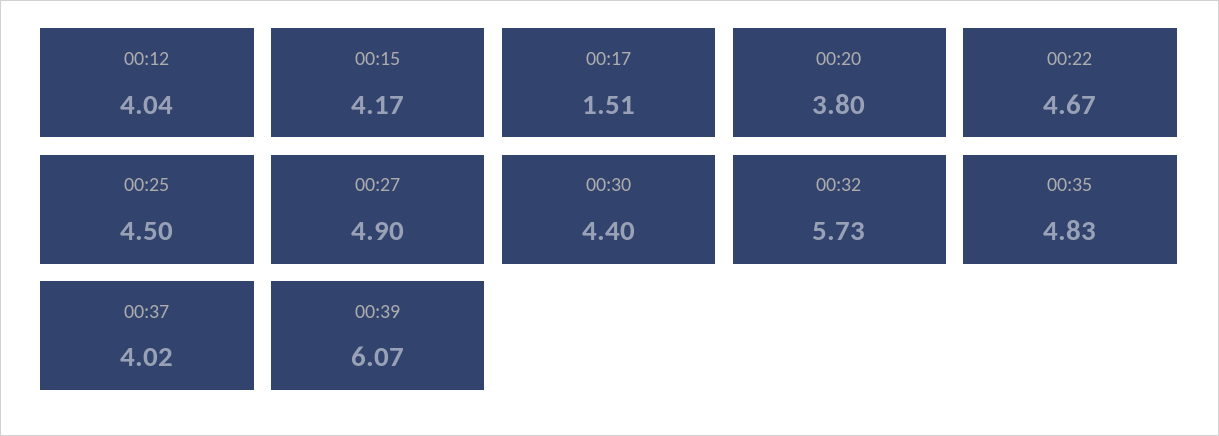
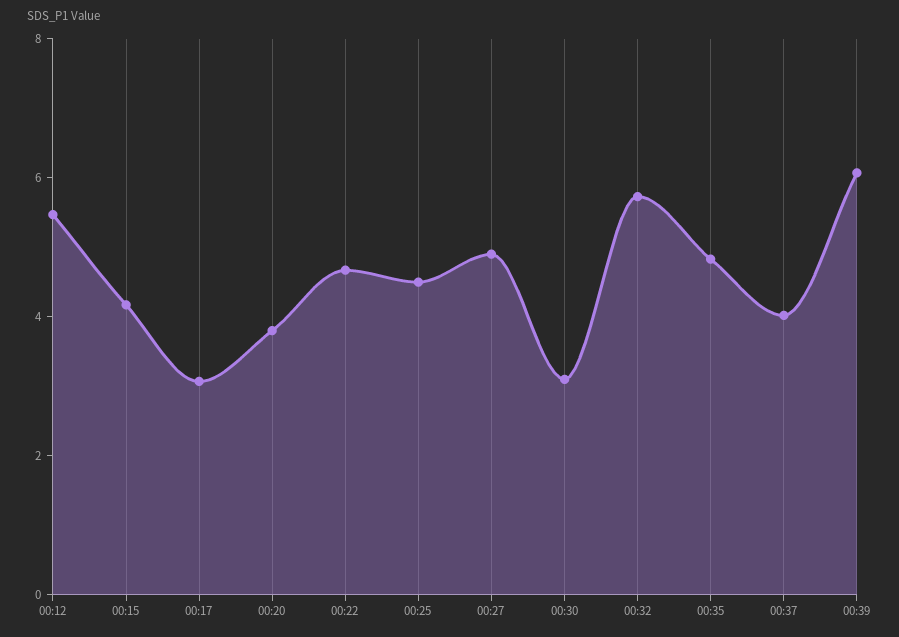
  {
-   "00:12": 4.04,
+   "00:12": 5.5,
    "00:15": 4.17,
-   "00:17": 1.51,
+   "00:17": 3,
    "00:20": 3.8,
    "00:22": 4.67,
    "00:25": 4.5,
    "00:27": 4.9,
-   "00:30": 4.4,
+   "00:30": 3,
    "00:32": 5.73,
    "00:35": 4.83,
    "00:37": 4.02,
    "00:39": 6.07
  }

